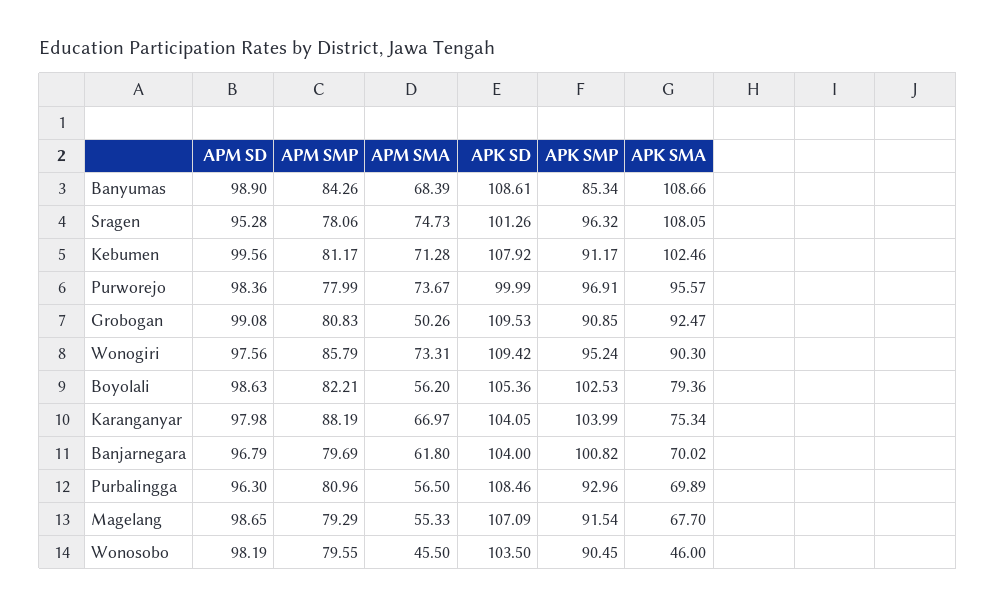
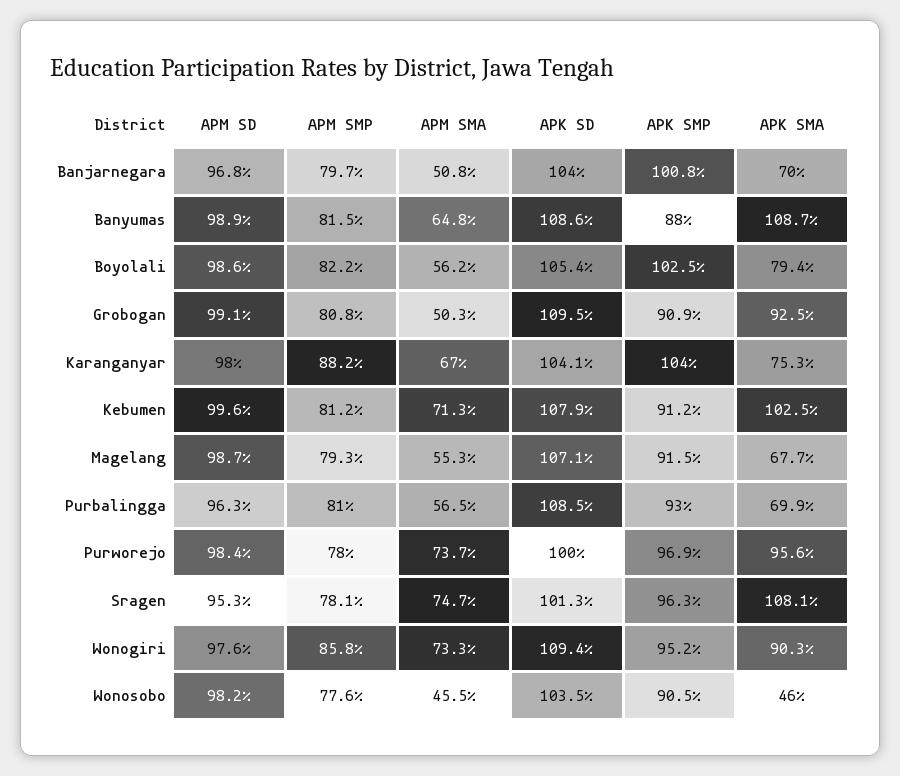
  {
    "APM SD": {
      "Banyumas": 98.9,
      "Sragen": 95.28,
      "Kebumen": 99.56,
      "Purworejo": 98.36,
      "Grobogan": 99.08,
      "Wonogiri": 97.56,
      "Boyolali": 98.63,
      "Karanganyar": 97.98,
      "Banjarnegara": 96.79,
      "Purbalingga": 96.3,
      "Magelang": 98.65,
      "Wonosobo": 98.19
    },
    "APM SMP": {
-     "Banyumas": 84.26,
+     "Banyumas": 81.5,
      "Sragen": 78.06,
      "Kebumen": 81.17,
      "Purworejo": 77.99,
      "Grobogan": 80.83,
      "Wonogiri": 85.79,
      "Boyolali": 82.21,
      "Karanganyar": 88.19,
      "Banjarnegara": 79.69,
      "Purbalingga": 80.96,
      "Magelang": 79.29,
-     "Wonosobo": 79.55
+     "Wonosobo": 77.6
    },
    "APM SMA": {
-     "Banyumas": 68.39,
+     "Banyumas": 64.8,
      "Sragen": 74.73,
      "Kebumen": 71.28,
      "Purworejo": 73.67,
      "Grobogan": 50.26,
      "Wonogiri": 73.31,
      "Boyolali": 56.2,
      "Karanganyar": 66.97,
-     "Banjarnegara": 61.8,
+     "Banjarnegara": 50.8,
      "Purbalingga": 56.5,
      "Magelang": 55.33,
      "Wonosobo": 45.5
    },
    "APK SD": {
      "Banyumas": 108.61,
      "Sragen": 101.26,
      "Kebumen": 107.92,
      "Purworejo": 99.99,
      "Grobogan": 109.53,
      "Wonogiri": 109.42,
      "Boyolali": 105.36,
      "Karanganyar": 104.05,
      "Banjarnegara": 104,
      "Purbalingga": 108.46,
      "Magelang": 107.09,
      "Wonosobo": 103.5
    },
    "APK SMP": {
-     "Banyumas": 85.34,
+     "Banyumas": 88,
      "Sragen": 96.32,
      "Kebumen": 91.17,
      "Purworejo": 96.91,
      "Grobogan": 90.85,
      "Wonogiri": 95.24,
      "Boyolali": 102.53,
      "Karanganyar": 103.99,
      "Banjarnegara": 100.82,
      "Purbalingga": 92.96,
      "Magelang": 91.54,
      "Wonosobo": 90.45
    },
    "APK SMA": {
      "Banyumas": 108.66,
      "Sragen": 108.05,
      "Kebumen": 102.46,
      "Purworejo": 95.57,
      "Grobogan": 92.47,
      "Wonogiri": 90.3,
      "Boyolali": 79.36,
      "Karanganyar": 75.34,
      "Banjarnegara": 70.02,
      "Purbalingga": 69.89,
      "Magelang": 67.7,
      "Wonosobo": 46
    }
  }

